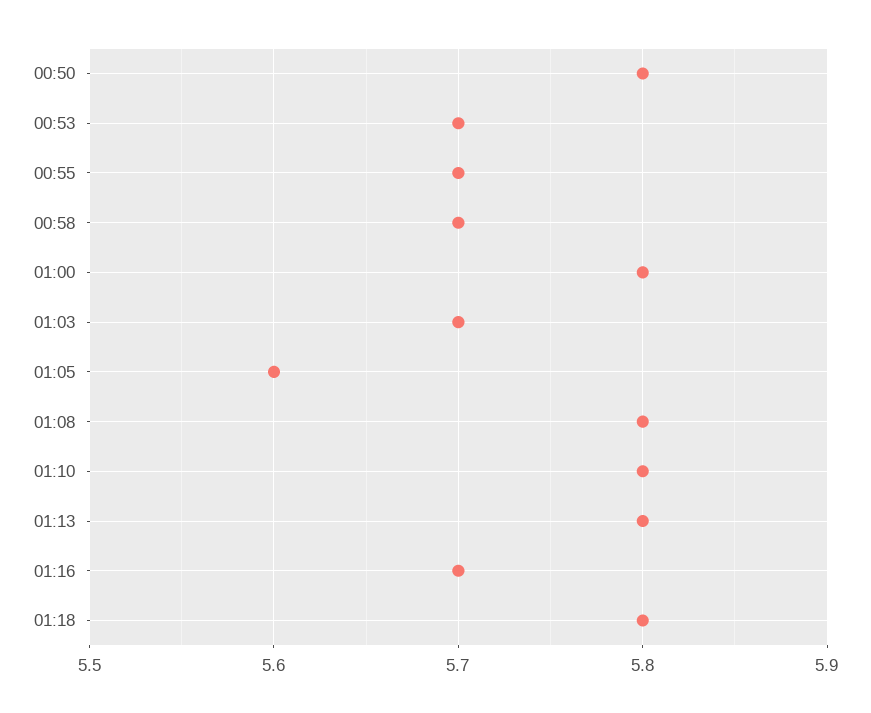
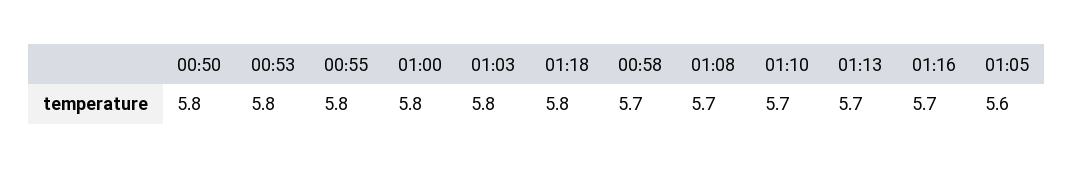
  {
    "00:50": 5.8,
-   "00:53": 5.7,
+   "00:53": 5.8,
-   "00:55": 5.7,
+   "00:55": 5.8,
    "00:58": 5.7,
    "01:00": 5.8,
-   "01:03": 5.7,
+   "01:03": 5.8,
    "01:05": 5.6,
-   "01:08": 5.8,
+   "01:08": 5.7,
-   "01:10": 5.8,
+   "01:10": 5.7,
-   "01:13": 5.8,
+   "01:13": 5.7,
    "01:16": 5.7,
    "01:18": 5.8
  }

